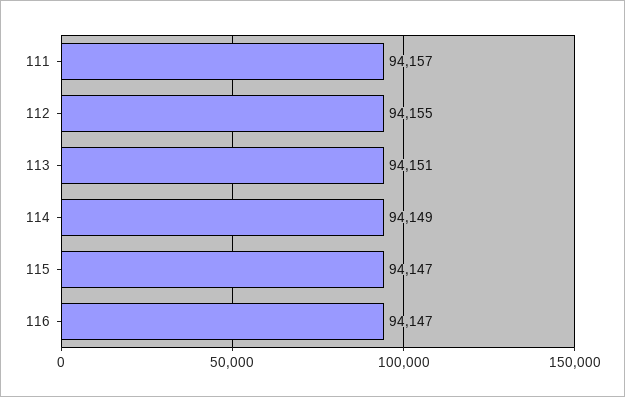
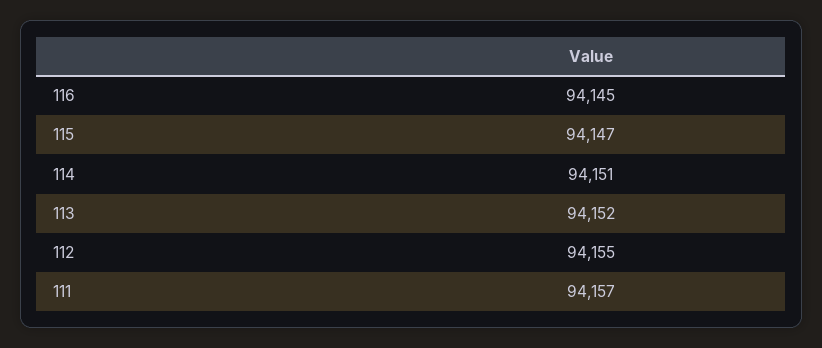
  {
    "111": 94157,
    "112": 94155,
-   "113": 94151,
+   "113": 94152,
-   "114": 94149,
+   "114": 94151,
    "115": 94147,
-   "116": 94147
+   "116": 94145
  }

